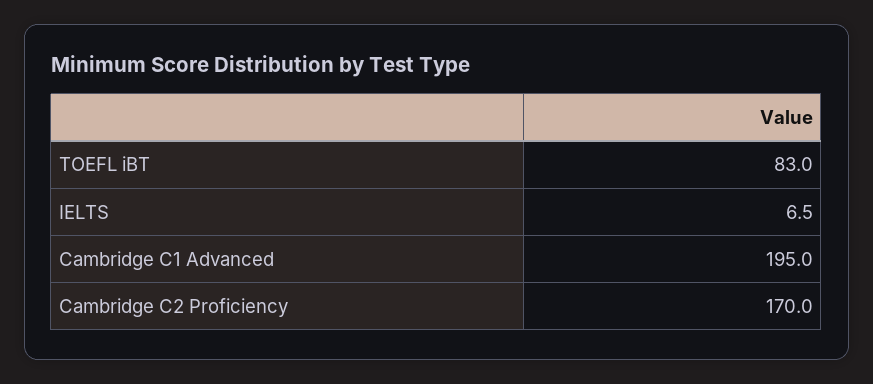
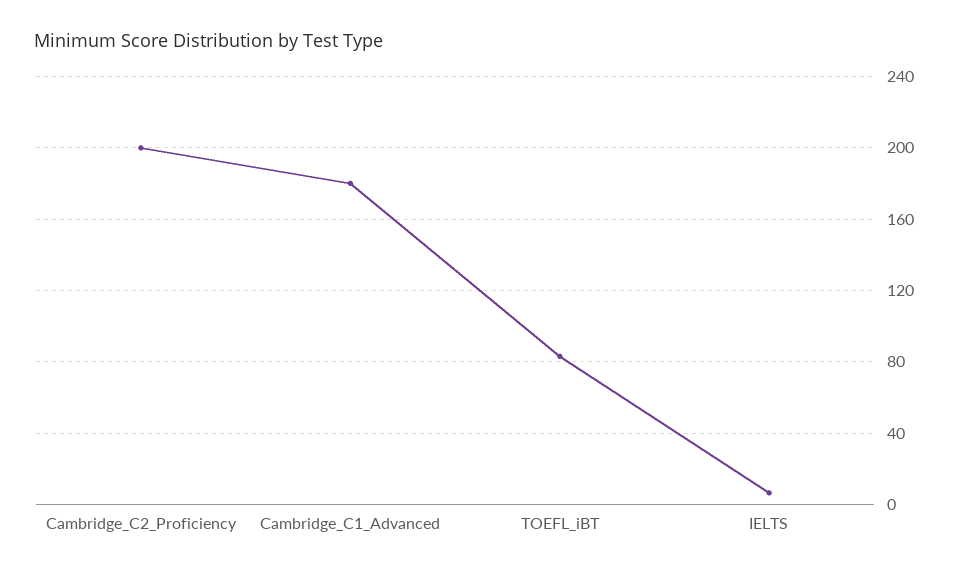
  {
    "TOEFL iBT": 83,
    "IELTS": 6.5,
-   "Cambridge C1 Advanced": 195,
+   "Cambridge C1 Advanced": 180,
-   "Cambridge C2 Proficiency": 170
+   "Cambridge C2 Proficiency": 200
  }

